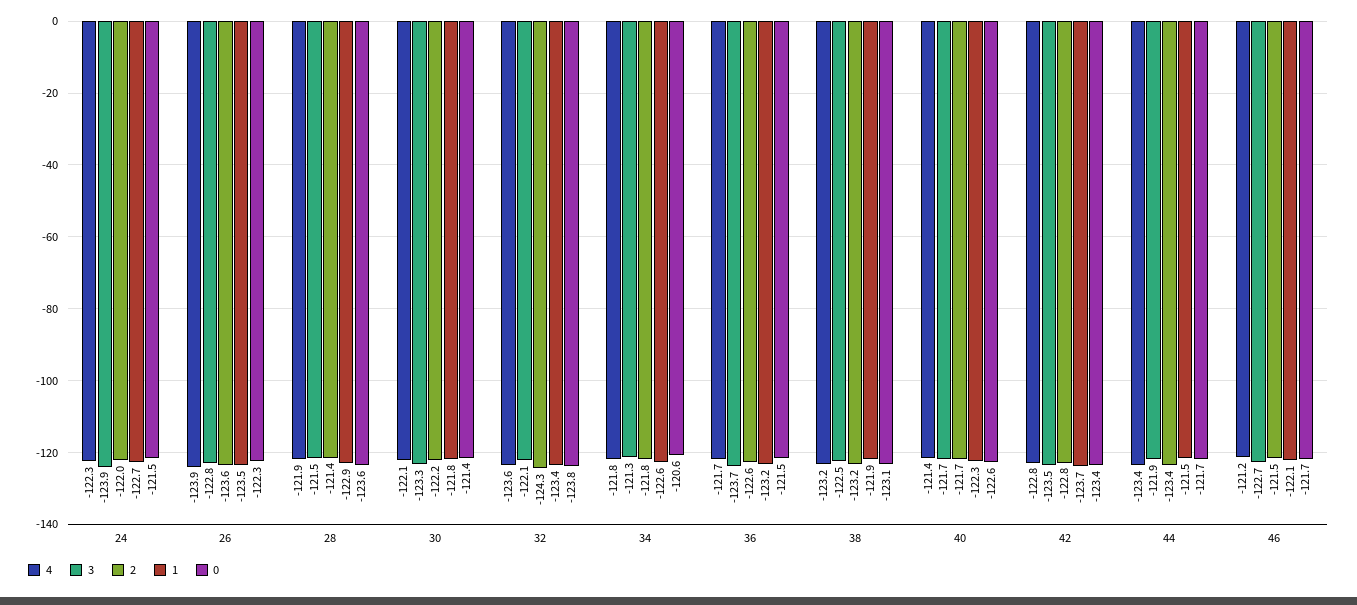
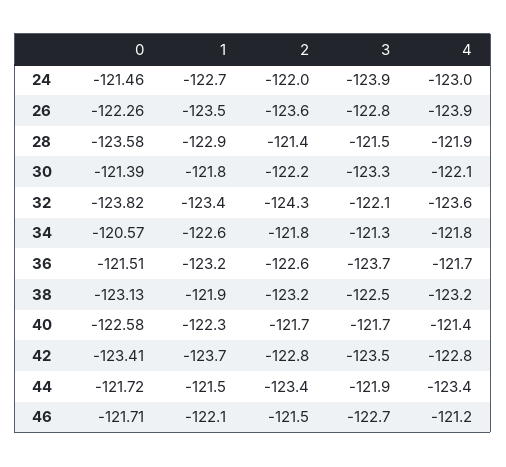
  {
    "4": {
-     "24": -122.3,
+     "24": -123,
      "26": -123.9,
      "28": -121.9,
      "30": -122.1,
      "32": -123.6,
      "34": -121.8,
      "36": -121.7,
      "38": -123.2,
      "40": -121.4,
      "42": -122.8,
      "44": -123.4,
      "46": -121.2
    },
    "3": {
      "24": -123.9,
      "26": -122.8,
      "28": -121.5,
      "30": -123.3,
      "32": -122.1,
      "34": -121.3,
      "36": -123.7,
      "38": -122.5,
      "40": -121.7,
      "42": -123.5,
      "44": -121.9,
      "46": -122.7
    },
    "2": {
      "24": -122,
      "26": -123.6,
      "28": -121.4,
      "30": -122.2,
      "32": -124.3,
      "34": -121.8,
      "36": -122.6,
      "38": -123.2,
      "40": -121.7,
      "42": -122.8,
      "44": -123.4,
      "46": -121.5
    },
    "1": {
      "24": -122.7,
      "26": -123.5,
      "28": -122.9,
      "30": -121.8,
      "32": -123.4,
      "34": -122.6,
      "36": -123.2,
      "38": -121.9,
      "40": -122.3,
      "42": -123.7,
      "44": -121.5,
      "46": -122.1
    },
    "0": {
      "24": -121.46,
      "26": -122.26,
      "28": -123.58,
      "30": -121.39,
      "32": -123.82,
      "34": -120.57,
      "36": -121.51,
      "38": -123.13,
      "40": -122.58,
      "42": -123.41,
      "44": -121.72,
      "46": -121.71
    }
  }

